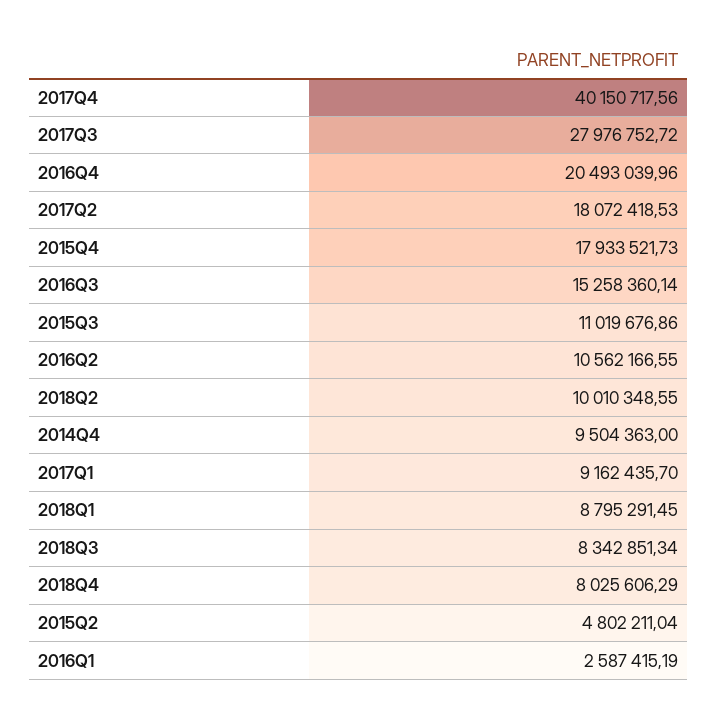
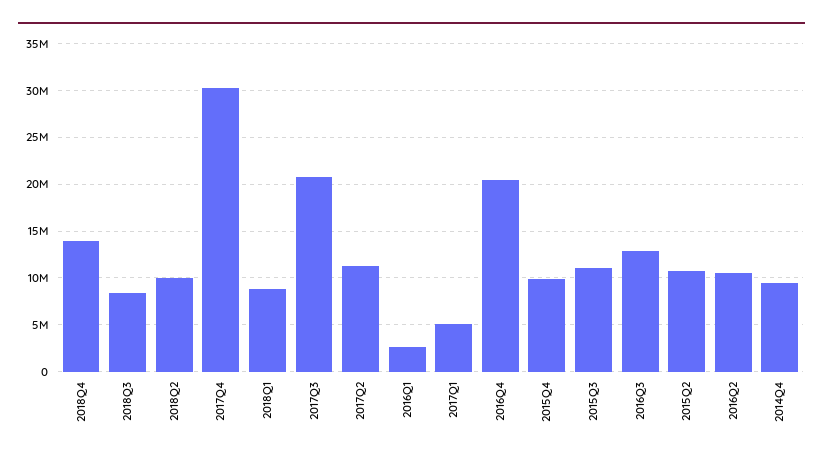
  {
-   "2017Q4": 40150717.56,
+   "2017Q4": 30000000,
-   "2017Q3": 27976752.72,
+   "2017Q3": 21000000,
    "2016Q4": 20493039.96,
-   "2017Q2": 18072418.53,
+   "2017Q2": 11000000,
-   "2015Q4": 17933521.73,
+   "2015Q4": 10000000,
-   "2016Q3": 15258360.14,
+   "2016Q3": 13000000,
    "2015Q3": 11019676.86,
    "2016Q2": 10562166.55,
    "2018Q2": 10010348.55,
    "2014Q4": 9504363,
-   "2017Q1": 9162435.7,
+   "2017Q1": 5000000,
    "2018Q1": 8795291.45,
    "2018Q3": 8342851.34,
-   "2018Q4": 8025606.29,
+   "2018Q4": 14000000,
-   "2015Q2": 4802211.04,
+   "2015Q2": 11000000,
    "2016Q1": 2587415.19
  }

